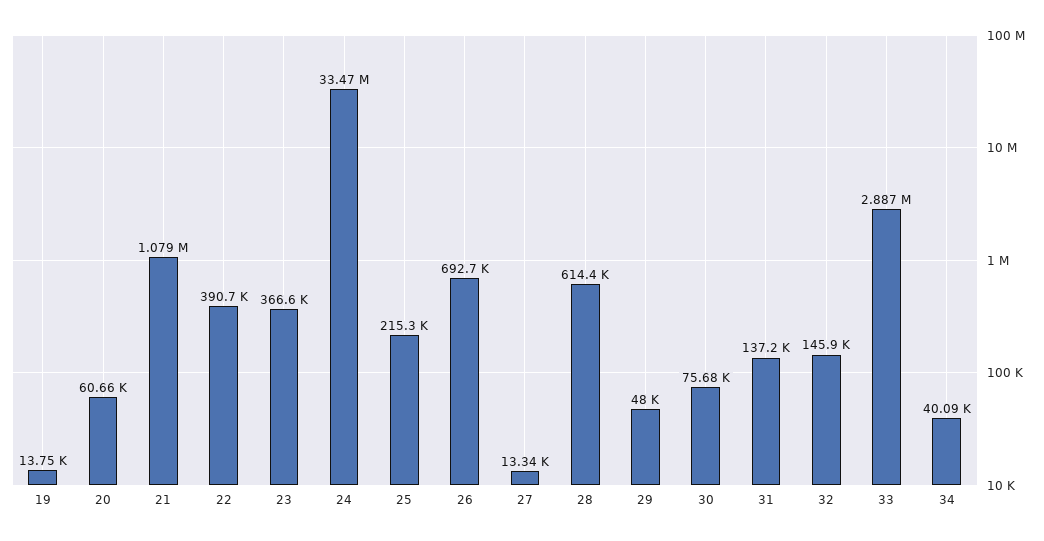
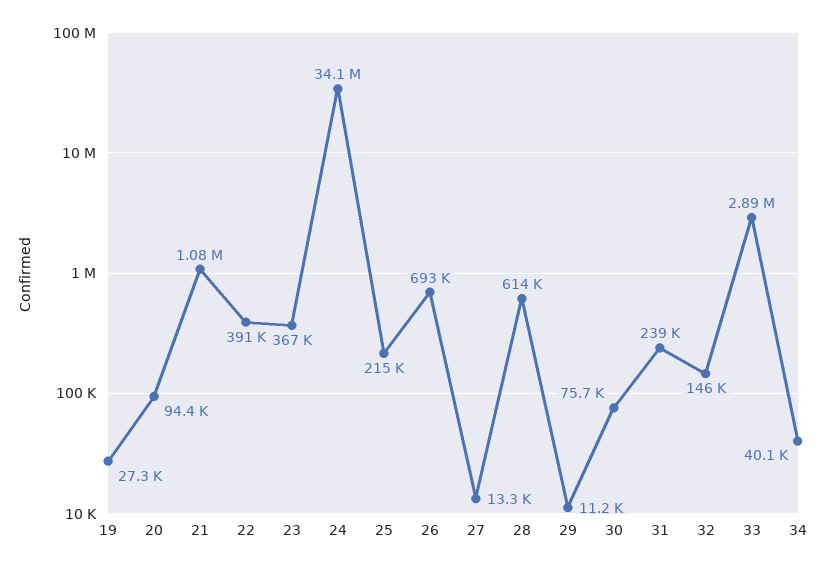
  {
-   "19": 13750,
+   "19": 27300,
-   "20": 60660,
+   "20": 94400,
    "21": 1079000,
    "22": 390700,
    "23": 366600,
-   "24": 33470000,
+   "24": 34100000,
    "25": 215300,
    "26": 692700,
    "27": 13340,
    "28": 614400,
-   "29": 48000,
+   "29": 11200,
    "30": 75680,
-   "31": 137200,
+   "31": 239000,
    "32": 145900,
    "33": 2887000,
    "34": 40090
  }

